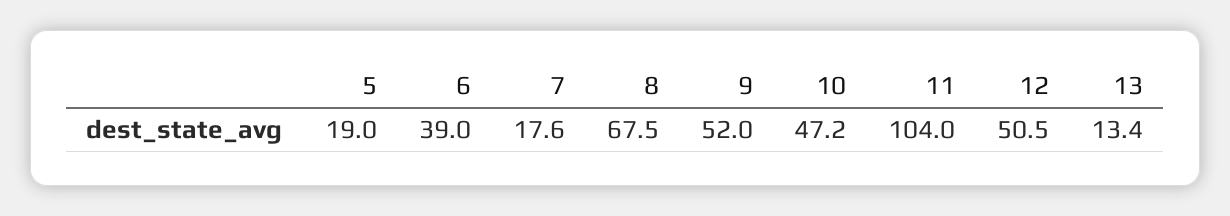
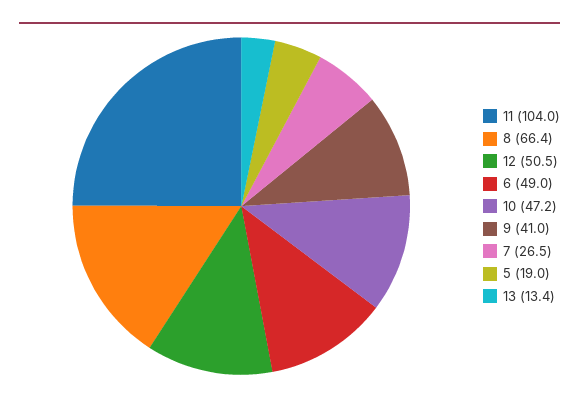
  {
    "5": 19,
-   "6": 39,
+   "6": 49,
-   "7": 17.6,
+   "7": 26.5,
-   "8": 67.5,
+   "8": 66.4,
-   "9": 52,
+   "9": 41,
    "10": 47.2,
    "11": 104,
    "12": 50.5,
    "13": 13.4
  }

